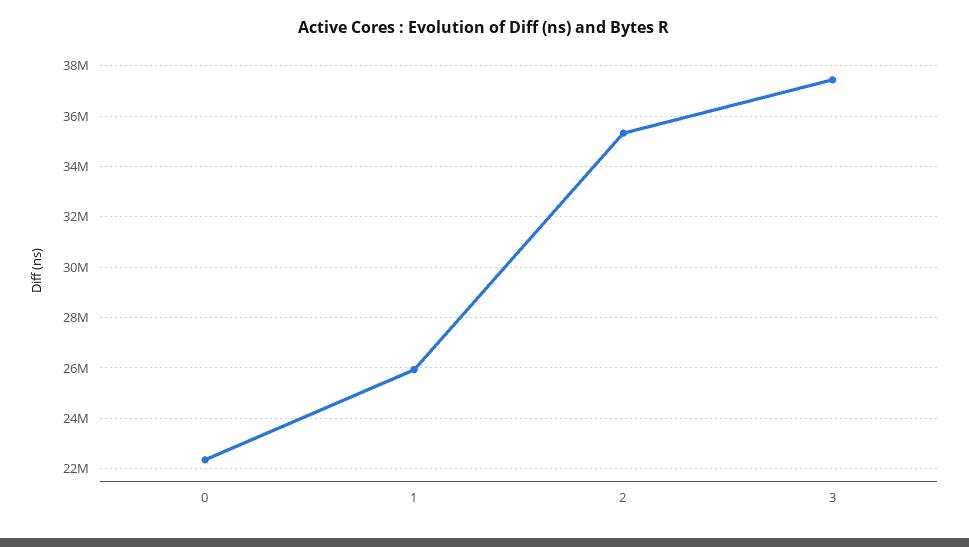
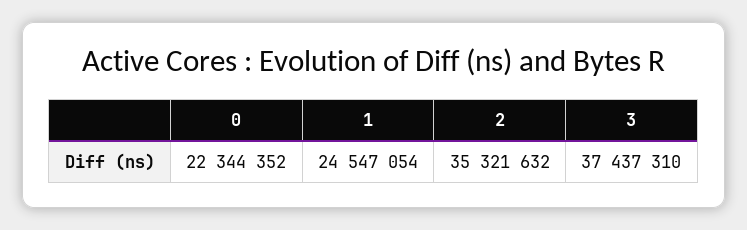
  {
    "0": 22344352,
-   "1": 26000000,
+   "1": 24547054,
    "2": 35321632,
    "3": 37437310
  }

